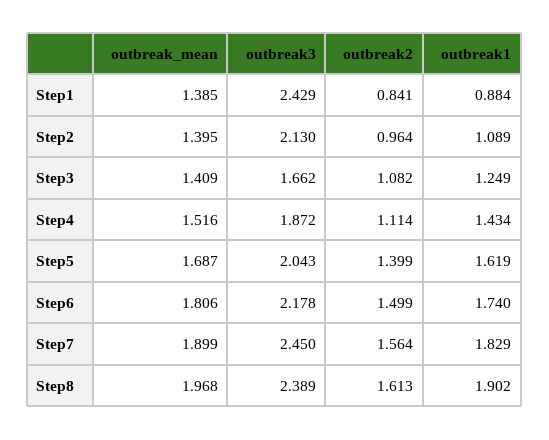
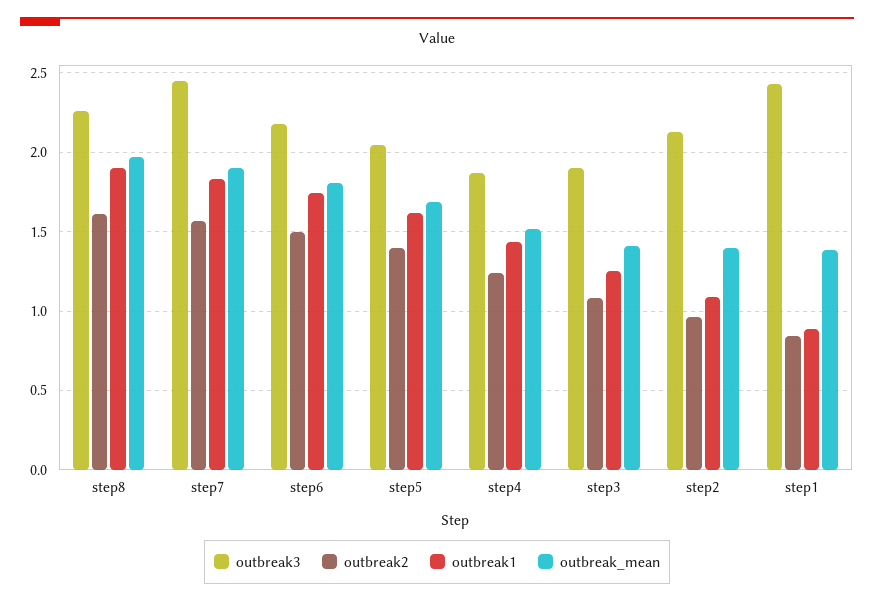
  {
    "outbreak_mean": {
      "Step1": 1.385,
      "Step2": 1.395,
      "Step3": 1.409,
      "Step4": 1.516,
      "Step5": 1.687,
      "Step6": 1.806,
      "Step7": 1.899,
      "Step8": 1.968
    },
    "outbreak3": {
      "Step1": 2.429,
      "Step2": 2.13,
-     "Step3": 1.662,
+     "Step3": 1.9,
      "Step4": 1.872,
      "Step5": 2.043,
      "Step6": 2.178,
      "Step7": 2.45,
-     "Step8": 2.389
+     "Step8": 2.25
    },
    "outbreak2": {
      "Step1": 0.841,
      "Step2": 0.964,
      "Step3": 1.082,
-     "Step4": 1.114,
+     "Step4": 1.25,
      "Step5": 1.399,
      "Step6": 1.499,
      "Step7": 1.564,
      "Step8": 1.613
    },
    "outbreak1": {
      "Step1": 0.884,
      "Step2": 1.089,
      "Step3": 1.249,
      "Step4": 1.434,
      "Step5": 1.619,
      "Step6": 1.74,
      "Step7": 1.829,
      "Step8": 1.902
    }
  }

